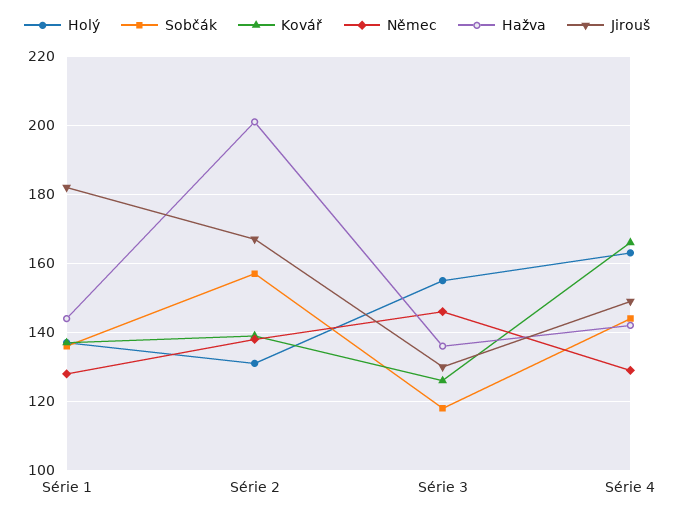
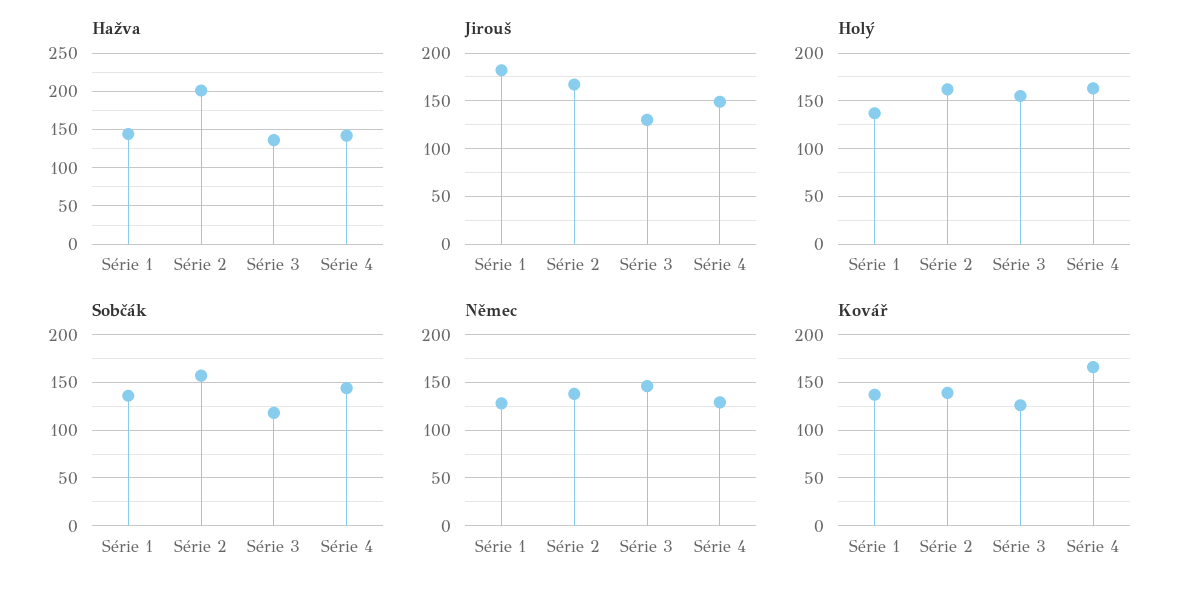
  {
    "Holý": {
      "Série 1": 135,
-     "Série 2": 130,
+     "Série 2": 160,
      "Série 3": 155,
      "Série 4": 165
    },
    "Sobčák": {
      "Série 1": 135,
      "Série 2": 155,
      "Série 3": 120,
      "Série 4": 145
    },
    "Kovář": {
      "Série 1": 135,
      "Série 2": 140,
      "Série 3": 125,
      "Série 4": 165
    },
    "Němec": {
      "Série 1": 130,
      "Série 2": 140,
      "Série 3": 145,
      "Série 4": 130
    },
    "Hažva": {
      "Série 1": 145,
      "Série 2": 200,
      "Série 3": 135,
      "Série 4": 140
    },
    "Jirouš": {
      "Série 1": 180,
      "Série 2": 165,
      "Série 3": 130,
      "Série 4": 150
    }
  }

